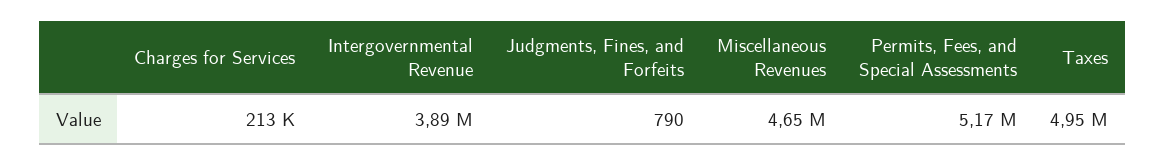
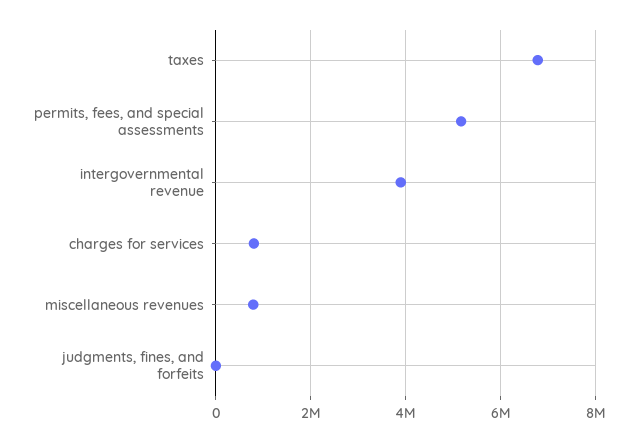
  {
-   "Charges for Services": 213000,
+   "Charges for Services": 800000,
    "Intergovernmental Revenue": 3890000,
    "Judgments, Fines, and Forfeits": 790,
-   "Miscellaneous Revenues": 4650000,
+   "Miscellaneous Revenues": 800000,
    "Permits, Fees, and Special Assessments": 5170000,
-   "Taxes": 4950000
+   "Taxes": 6800000
  }

